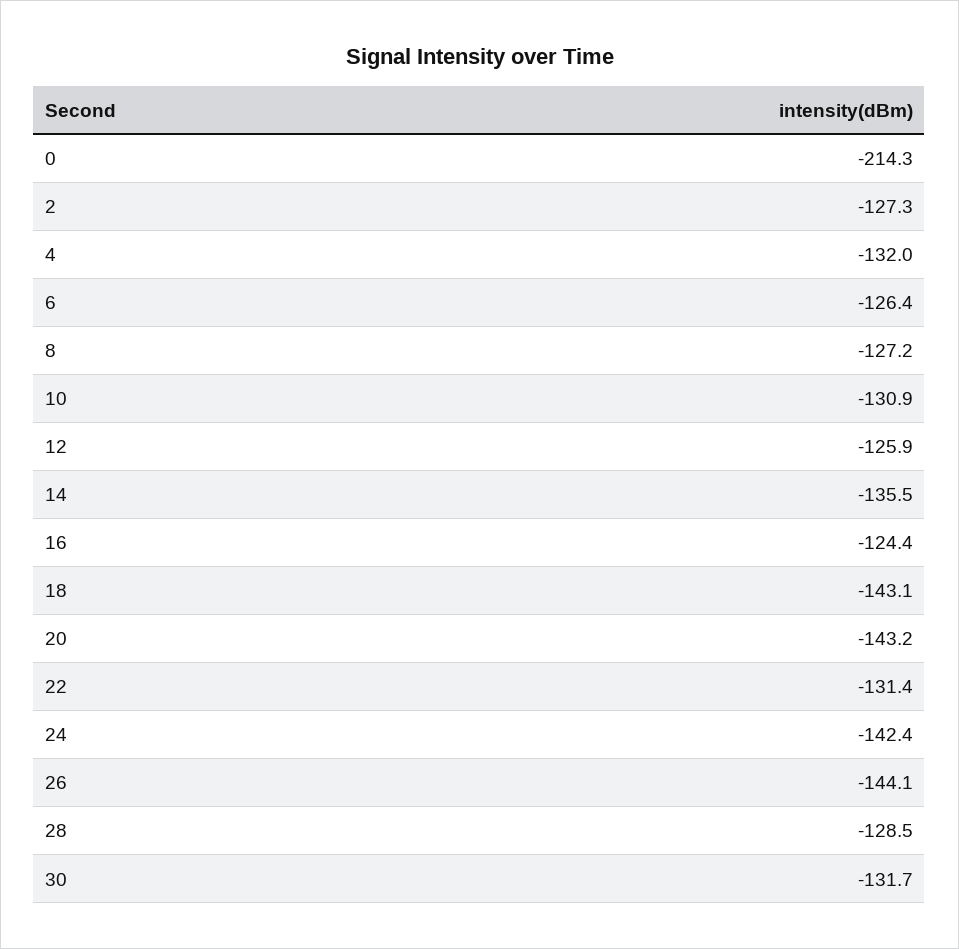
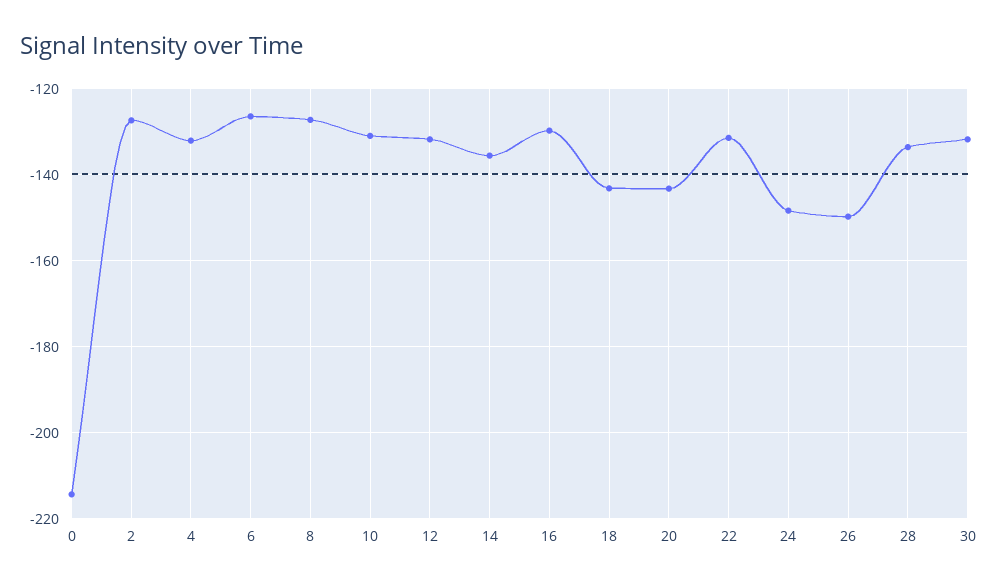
  {
    "0": -214.3,
    "2": -127.3,
    "4": -132,
    "6": -126.4,
    "8": -127.2,
    "10": -130.9,
-   "12": -125.9,
+   "12": -132,
    "14": -135.5,
-   "16": -124.4,
+   "16": -130,
    "18": -143.1,
    "20": -143.2,
    "22": -131.4,
-   "24": -142.4,
+   "24": -148,
-   "26": -144.1,
+   "26": -150,
-   "28": -128.5,
+   "28": -134,
    "30": -131.7
  }

